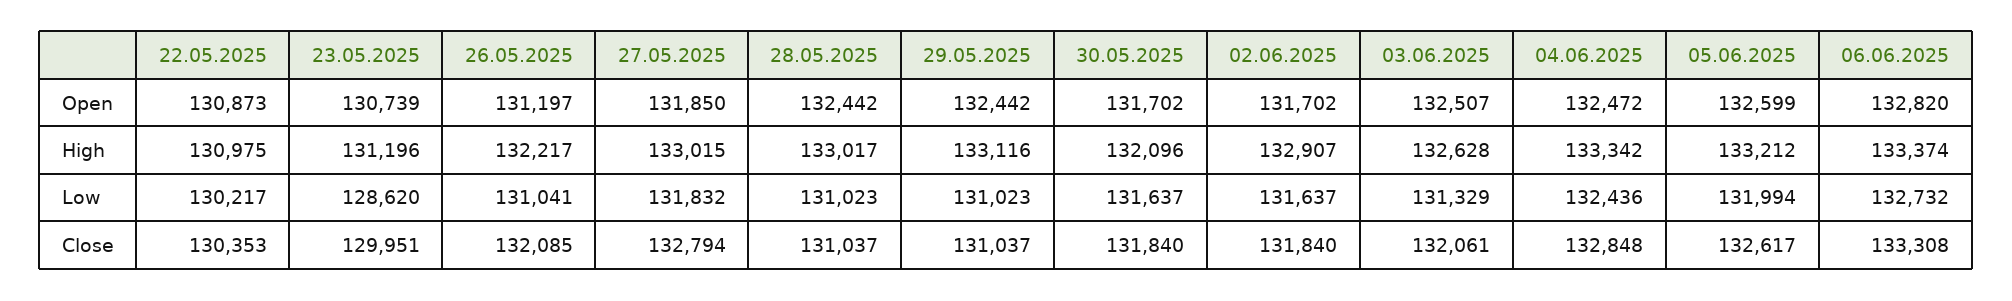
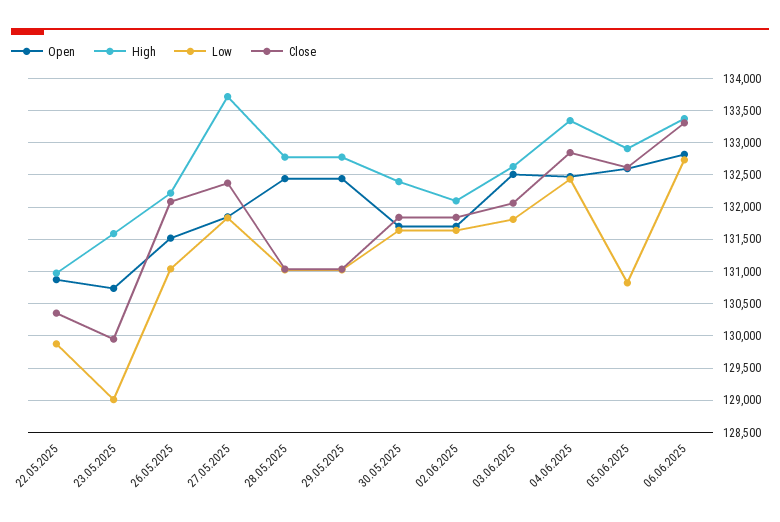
  {
    "Open": {
      "22.05.2025": 130873,
      "23.05.2025": 130739,
-     "26.05.2025": 131197,
+     "26.05.2025": 131500,
      "27.05.2025": 131850,
      "28.05.2025": 132442,
      "29.05.2025": 132442,
      "30.05.2025": 131702,
      "02.06.2025": 131702,
      "03.06.2025": 132507,
      "04.06.2025": 132472,
      "05.06.2025": 132599,
      "06.06.2025": 132820
    },
    "High": {
      "22.05.2025": 130975,
-     "23.05.2025": 131196,
+     "23.05.2025": 131600,
      "26.05.2025": 132217,
-     "27.05.2025": 133015,
+     "27.05.2025": 133700,
-     "28.05.2025": 133017,
+     "28.05.2025": 132800,
-     "29.05.2025": 133116,
+     "29.05.2025": 132800,
-     "30.05.2025": 132096,
+     "30.05.2025": 132400,
-     "02.06.2025": 132907,
+     "02.06.2025": 132100,
      "03.06.2025": 132628,
      "04.06.2025": 133342,
-     "05.06.2025": 133212,
+     "05.06.2025": 132900,
      "06.06.2025": 133374
    },
    "Low": {
-     "22.05.2025": 130217,
+     "22.05.2025": 129900,
-     "23.05.2025": 128620,
+     "23.05.2025": 129000,
      "26.05.2025": 131041,
      "27.05.2025": 131832,
      "28.05.2025": 131023,
      "29.05.2025": 131023,
      "30.05.2025": 131637,
      "02.06.2025": 131637,
-     "03.06.2025": 131329,
+     "03.06.2025": 131800,
      "04.06.2025": 132436,
-     "05.06.2025": 131994,
+     "05.06.2025": 130800,
      "06.06.2025": 132732
    },
    "Close": {
      "22.05.2025": 130353,
      "23.05.2025": 129951,
      "26.05.2025": 132085,
-     "27.05.2025": 132794,
+     "27.05.2025": 132400,
      "28.05.2025": 131037,
      "29.05.2025": 131037,
      "30.05.2025": 131840,
      "02.06.2025": 131840,
      "03.06.2025": 132061,
      "04.06.2025": 132848,
      "05.06.2025": 132617,
      "06.06.2025": 133308
    }
  }

